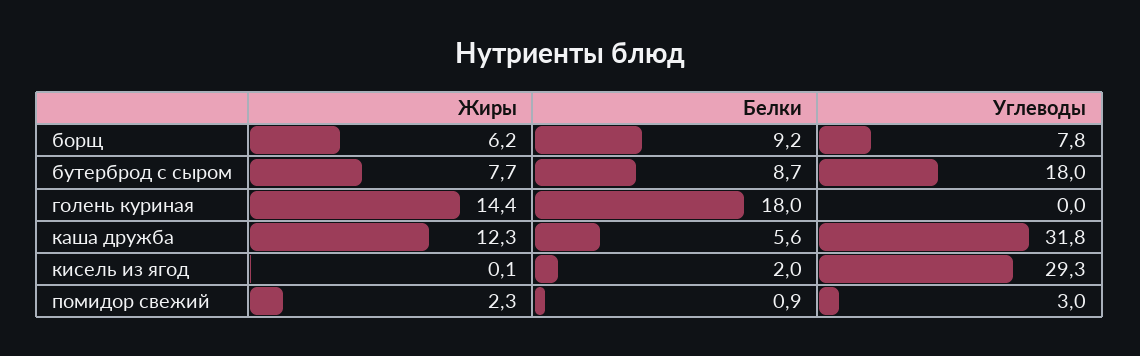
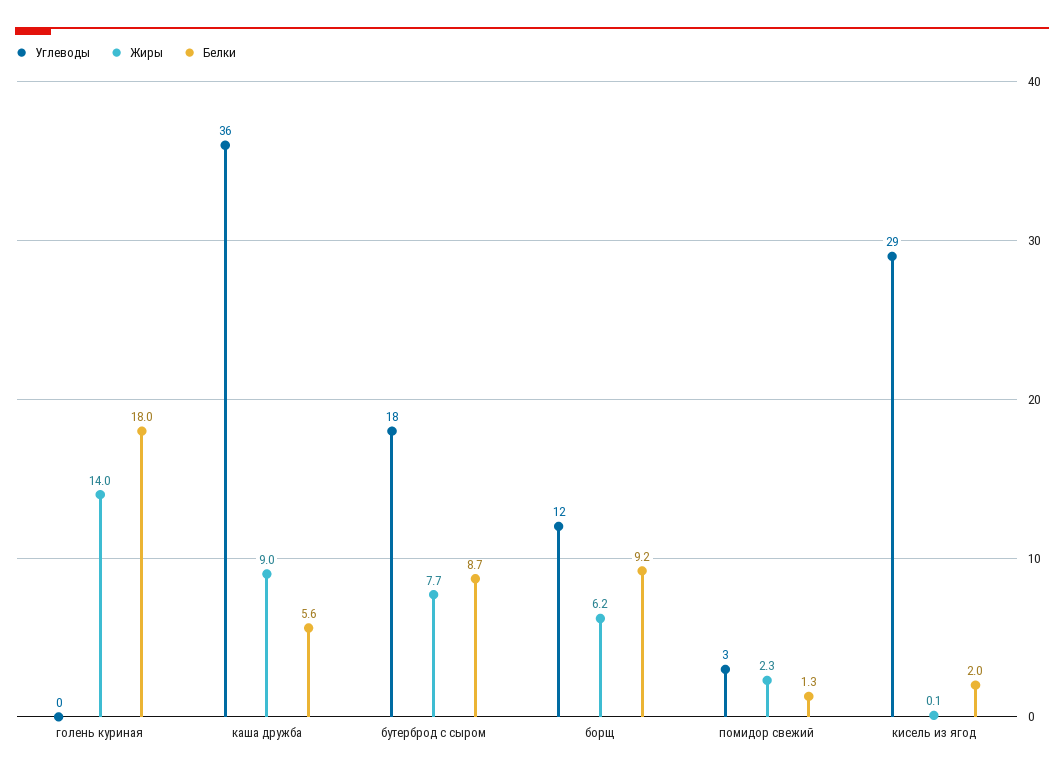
  {
    "Жиры": {
      "борщ": 6.2,
      "бутерброд с сыром": 7.7,
-     "голень куриная": 14.4,
+     "голень куриная": 14,
-     "каша дружба": 12.3,
+     "каша дружба": 9,
      "кисель из ягод": 0.1,
      "помидор свежий": 2.3
    },
    "Белки": {
      "борщ": 9.2,
      "бутерброд с сыром": 8.7,
      "голень куриная": 18,
      "каша дружба": 5.6,
      "кисель из ягод": 2,
-     "помидор свежий": 0.9
+     "помидор свежий": 1.3
    },
    "Углеводы": {
-     "борщ": 7.8,
+     "борщ": 12,
      "бутерброд с сыром": 18,
      "голень куриная": 0,
-     "каша дружба": 31.8,
+     "каша дружба": 36,
      "кисель из ягод": 29.3,
      "помидор свежий": 3
    }
  }

